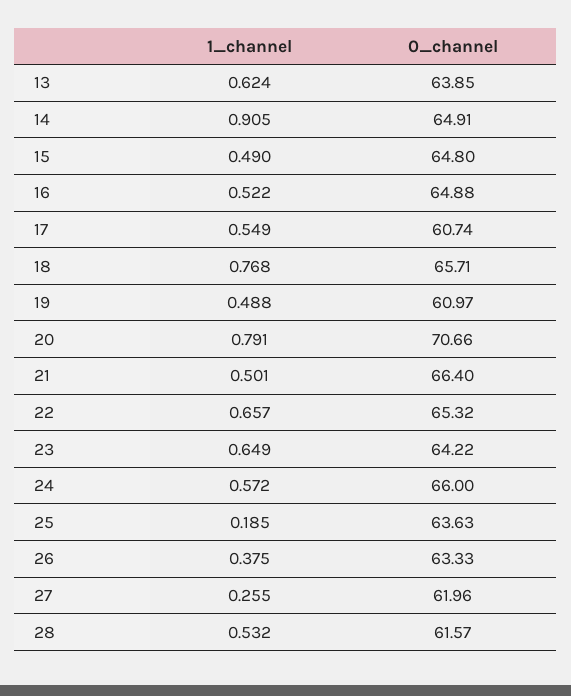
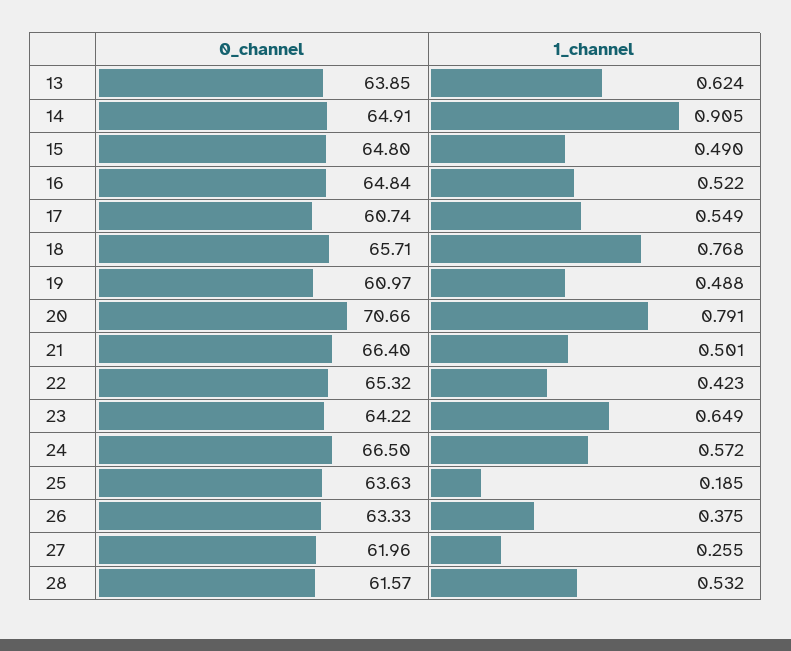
  {
    "1_channel": {
      "13": 0.624,
      "14": 0.905,
      "15": 0.49,
      "16": 0.522,
      "17": 0.549,
      "18": 0.768,
      "19": 0.488,
      "20": 0.791,
      "21": 0.501,
-     "22": 0.657,
+     "22": 0.423,
      "23": 0.649,
      "24": 0.572,
      "25": 0.185,
      "26": 0.375,
      "27": 0.255,
      "28": 0.532
    },
    "0_channel": {
      "13": 63.85,
      "14": 64.91,
      "15": 64.8,
-     "16": 64.88,
+     "16": 64.84,
      "17": 60.74,
      "18": 65.71,
      "19": 60.97,
      "20": 70.66,
      "21": 66.4,
      "22": 65.32,
      "23": 64.22,
-     "24": 66,
+     "24": 66.5,
      "25": 63.63,
      "26": 63.33,
      "27": 61.96,
      "28": 61.57
    }
  }

